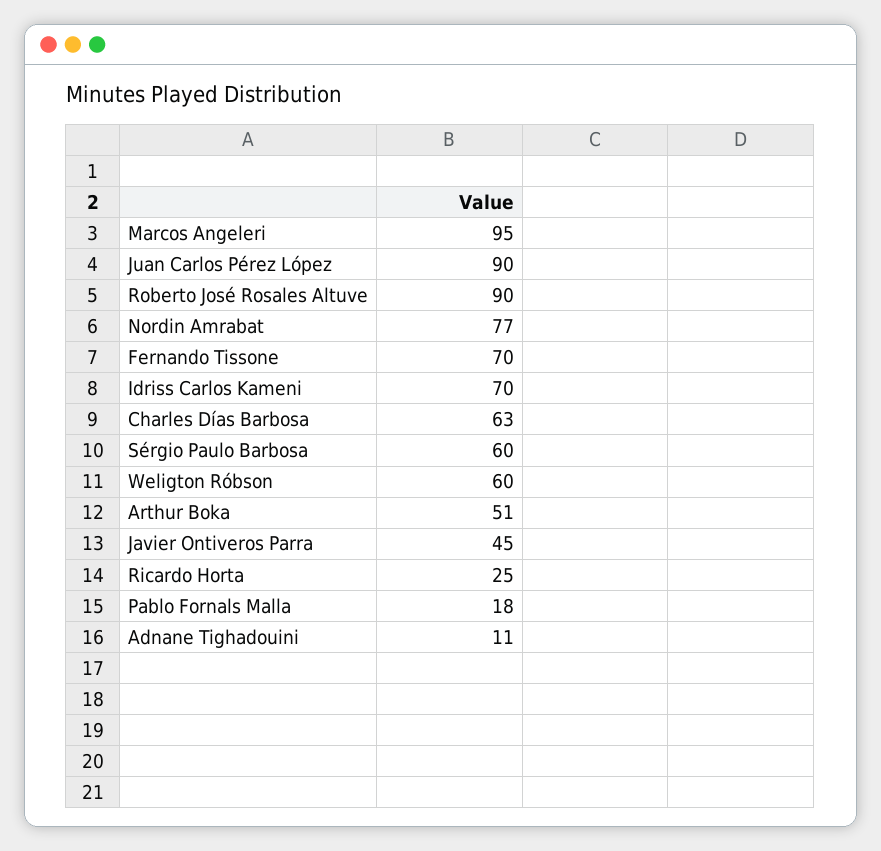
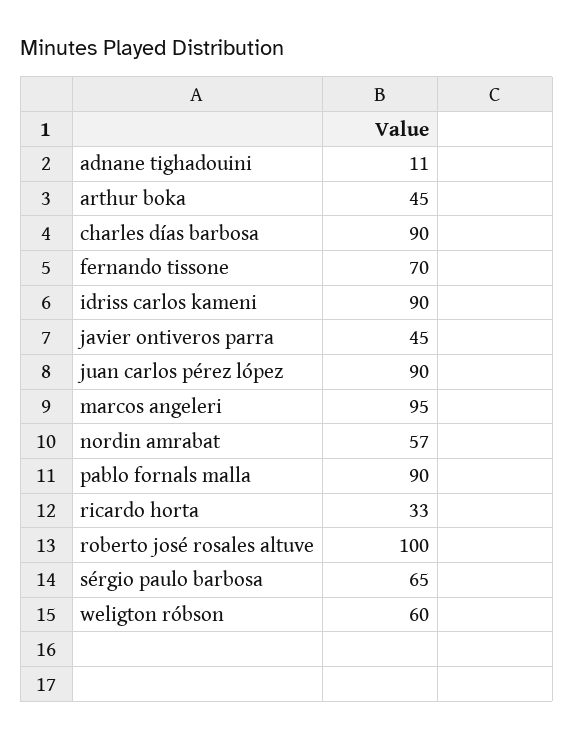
  {
    "Marcos Angeleri": 95,
    "Juan Carlos Pérez López": 90,
-   "Roberto José Rosales Altuve": 90,
+   "Roberto José Rosales Altuve": 100,
-   "Nordin Amrabat": 77,
+   "Nordin Amrabat": 57,
    "Fernando Tissone": 70,
-   "Idriss Carlos Kameni": 70,
+   "Idriss Carlos Kameni": 90,
-   "Charles Días Barbosa": 63,
+   "Charles Días Barbosa": 90,
-   "Sérgio Paulo Barbosa": 60,
+   "Sérgio Paulo Barbosa": 65,
    "Weligton Róbson": 60,
-   "Arthur Boka": 51,
+   "Arthur Boka": 45,
    "Javier Ontiveros Parra": 45,
-   "Ricardo Horta": 25,
+   "Ricardo Horta": 33,
-   "Pablo Fornals Malla": 18,
+   "Pablo Fornals Malla": 90,
    "Adnane Tighadouini": 11
  }

